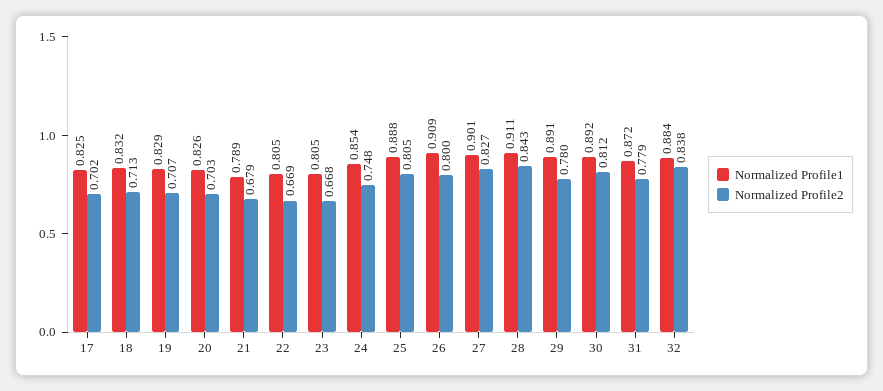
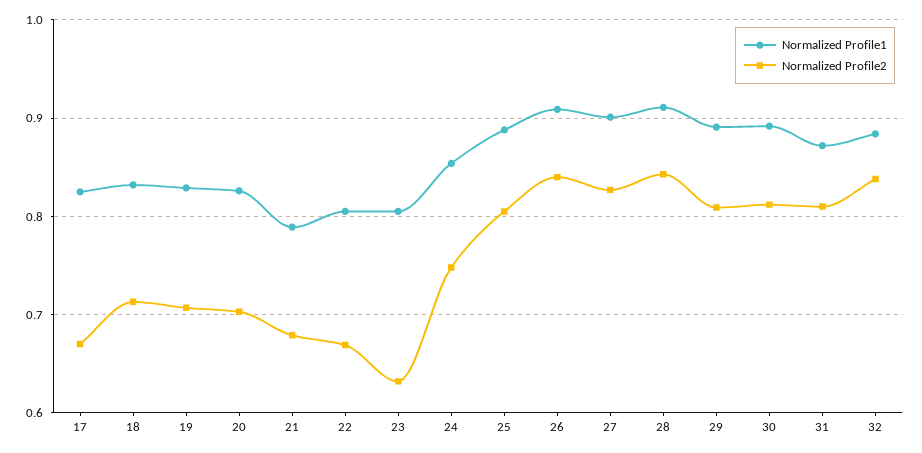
  {
    "Normalized Profile1": {
      "17": 0.825,
      "18": 0.832,
      "19": 0.829,
      "20": 0.826,
      "21": 0.789,
      "22": 0.805,
      "23": 0.805,
      "24": 0.854,
      "25": 0.888,
      "26": 0.909,
      "27": 0.901,
      "28": 0.911,
      "29": 0.891,
      "30": 0.892,
      "31": 0.872,
      "32": 0.884
    },
    "Normalized Profile2": {
-     "17": 0.702,
+     "17": 0.67,
      "18": 0.713,
      "19": 0.707,
      "20": 0.703,
      "21": 0.679,
      "22": 0.669,
-     "23": 0.668,
+     "23": 0.63,
      "24": 0.748,
      "25": 0.805,
-     "26": 0.8,
+     "26": 0.84,
      "27": 0.827,
      "28": 0.843,
-     "29": 0.78,
+     "29": 0.81,
      "30": 0.812,
-     "31": 0.779,
+     "31": 0.81,
      "32": 0.838
    }
  }

